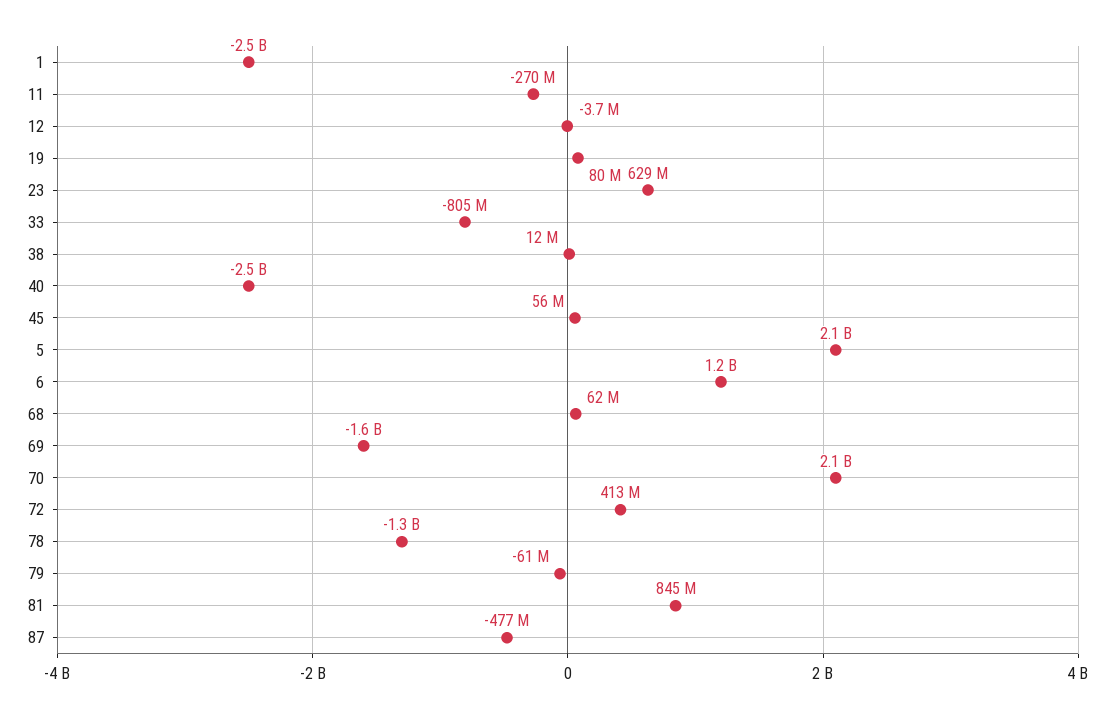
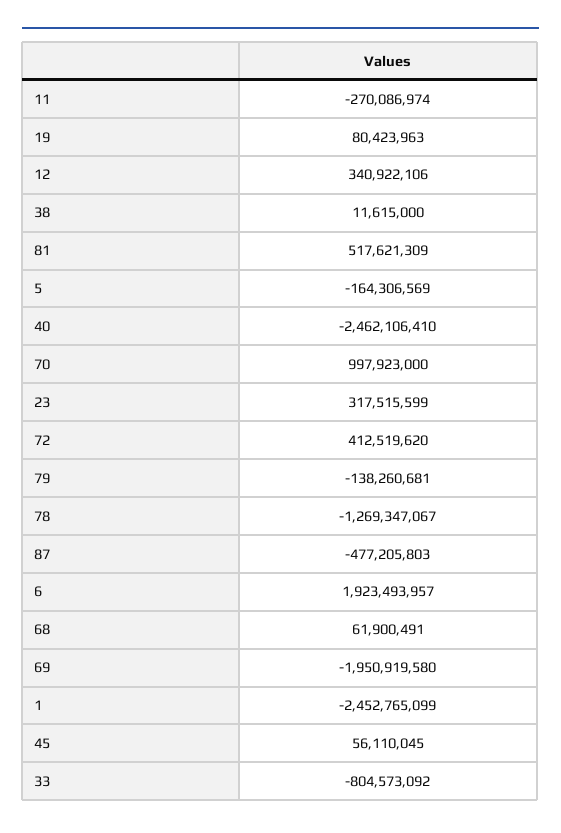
  {
    "1": -2452765099,
    "11": -270086974,
-   "12": -3700000,
+   "12": 340922106,
    "19": 80423963,
-   "23": 629000000,
+   "23": 317515599,
    "33": -804573092,
    "38": 11615000,
    "40": -2462106410,
    "45": 56110045,
-   "5": 2100000000,
+   "5": -164306569,
-   "6": 1200000000,
+   "6": 1923493957,
    "68": 61900491,
-   "69": -1600000000,
+   "69": -1950919580,
-   "70": 2100000000,
+   "70": 997923000,
    "72": 412519620,
    "78": -1269347067,
-   "79": -61000000,
+   "79": -138260681,
-   "81": 845000000,
+   "81": 517621309,
    "87": -477205803
  }

